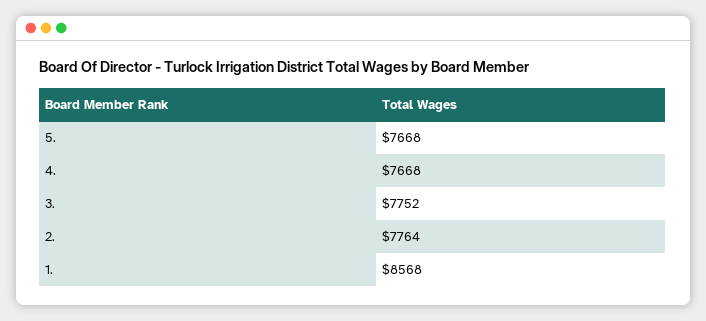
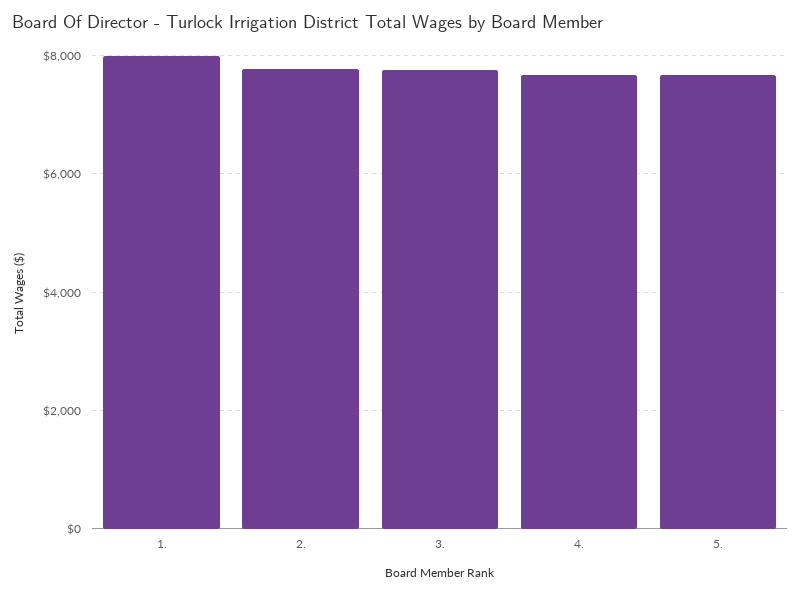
  {
    "5.": 7668,
    "4.": 7668,
    "3.": 7752,
    "2.": 7764,
-   "1.": 8568
+   "1.": 8000
  }

